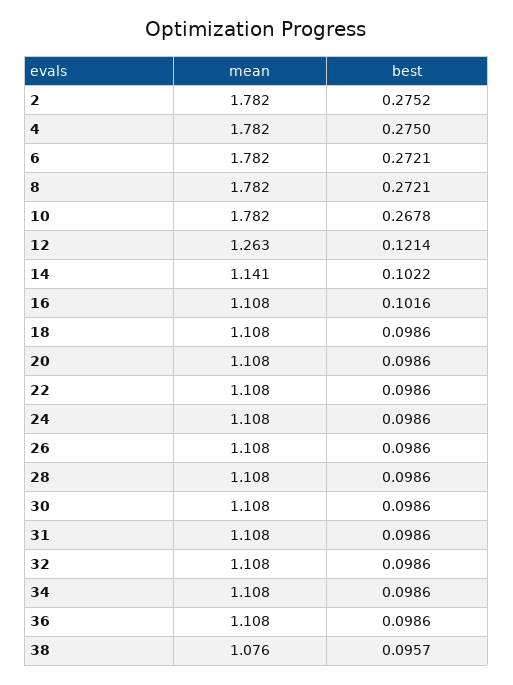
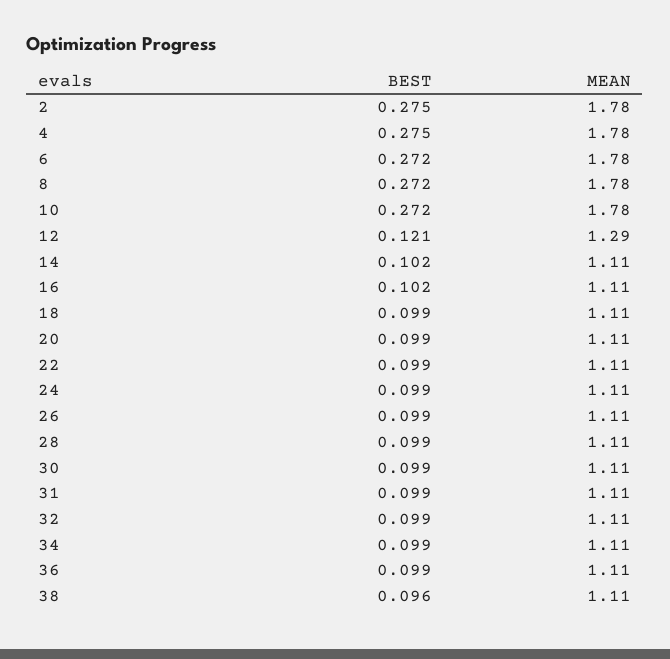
  {
    "mean": {
      "2": 1.782,
      "4": 1.782,
      "6": 1.782,
      "8": 1.782,
      "10": 1.782,
-     "12": 1.263,
+     "12": 1.29,
-     "14": 1.141,
+     "14": 1.11,
      "16": 1.108,
      "18": 1.108,
      "20": 1.108,
      "22": 1.108,
      "24": 1.108,
      "26": 1.108,
      "28": 1.108,
      "30": 1.108,
      "31": 1.108,
      "32": 1.108,
      "34": 1.108,
      "36": 1.108,
-     "38": 1.076
+     "38": 1.11
    },
    "best": {
      "2": 0.2752,
      "4": 0.275,
      "6": 0.2721,
      "8": 0.2721,
-     "10": 0.2678,
+     "10": 0.272,
      "12": 0.1214,
      "14": 0.1022,
      "16": 0.1016,
      "18": 0.0986,
      "20": 0.0986,
      "22": 0.0986,
      "24": 0.0986,
      "26": 0.0986,
      "28": 0.0986,
      "30": 0.0986,
      "31": 0.0986,
      "32": 0.0986,
      "34": 0.0986,
      "36": 0.0986,
      "38": 0.0957
    }
  }

